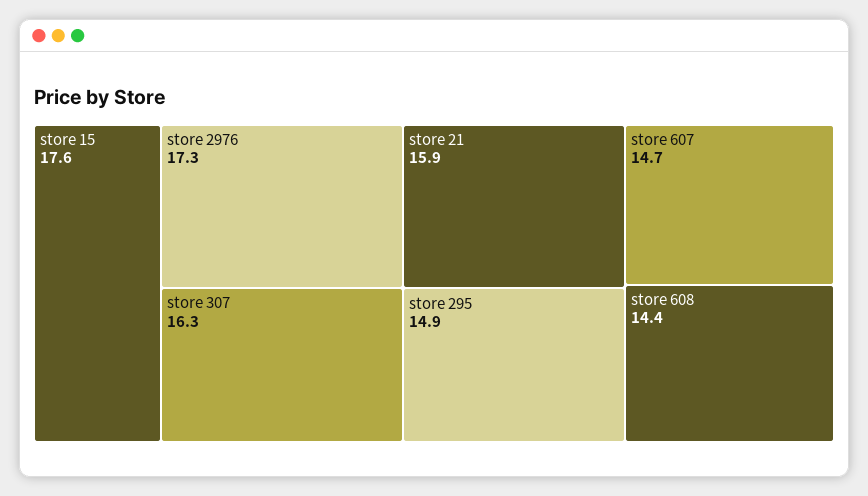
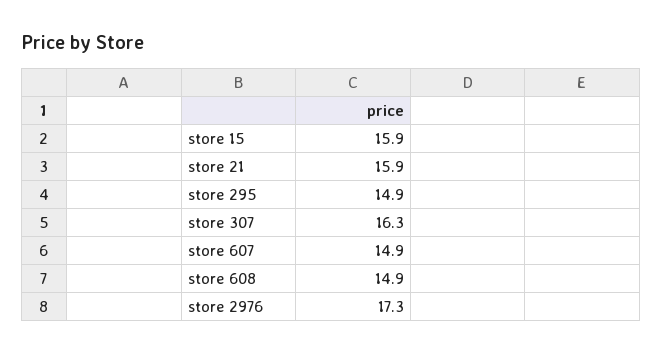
  {
-   "store 15": 17.6,
+   "store 15": 15.9,
    "store 2976": 17.3,
    "store 307": 16.3,
    "store 21": 15.9,
    "store 295": 14.9,
-   "store 607": 14.7,
+   "store 607": 14.9,
-   "store 608": 14.4
+   "store 608": 14.9
  }

